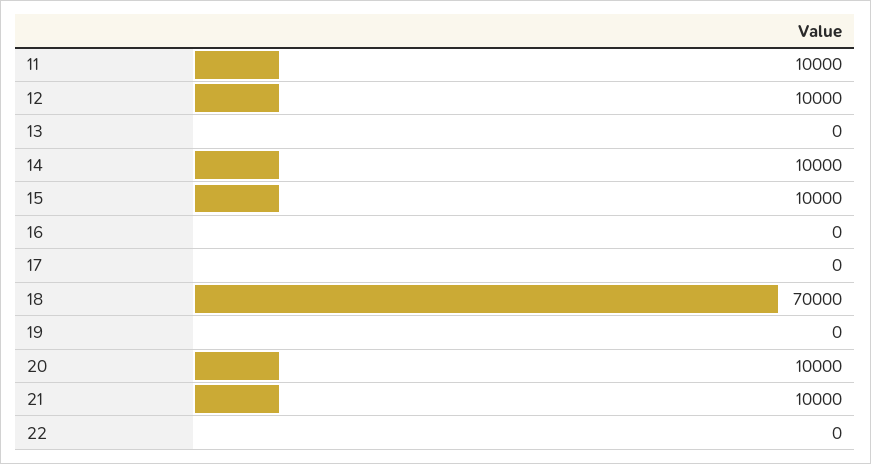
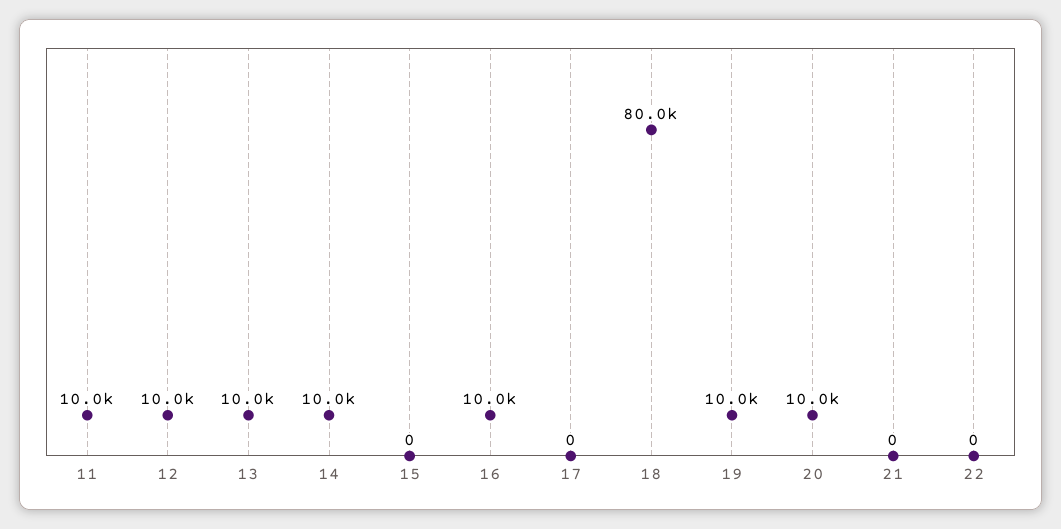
  {
    "11": 10000,
    "12": 10000,
-   "13": 0,
+   "13": 10000,
    "14": 10000,
-   "15": 10000,
+   "15": 0,
-   "16": 0,
+   "16": 10000,
    "17": 0,
-   "18": 70000,
+   "18": 80000,
-   "19": 0,
+   "19": 10000,
    "20": 10000,
-   "21": 10000,
+   "21": 0,
    "22": 0
  }

